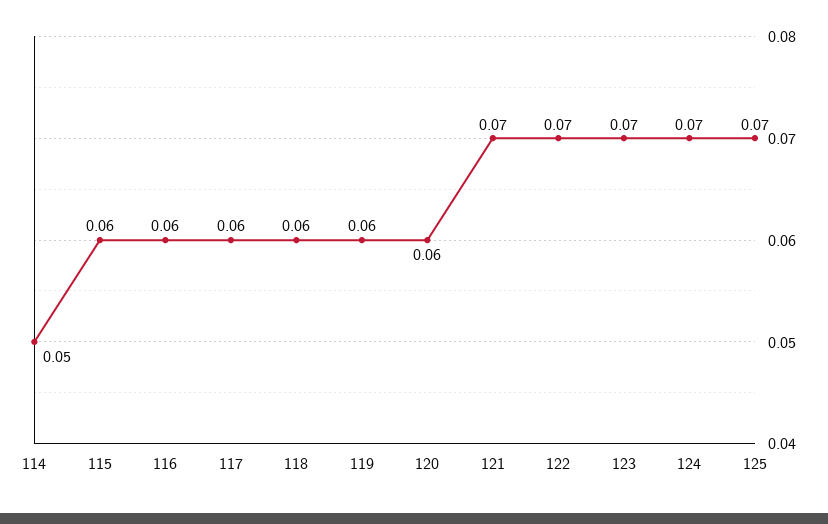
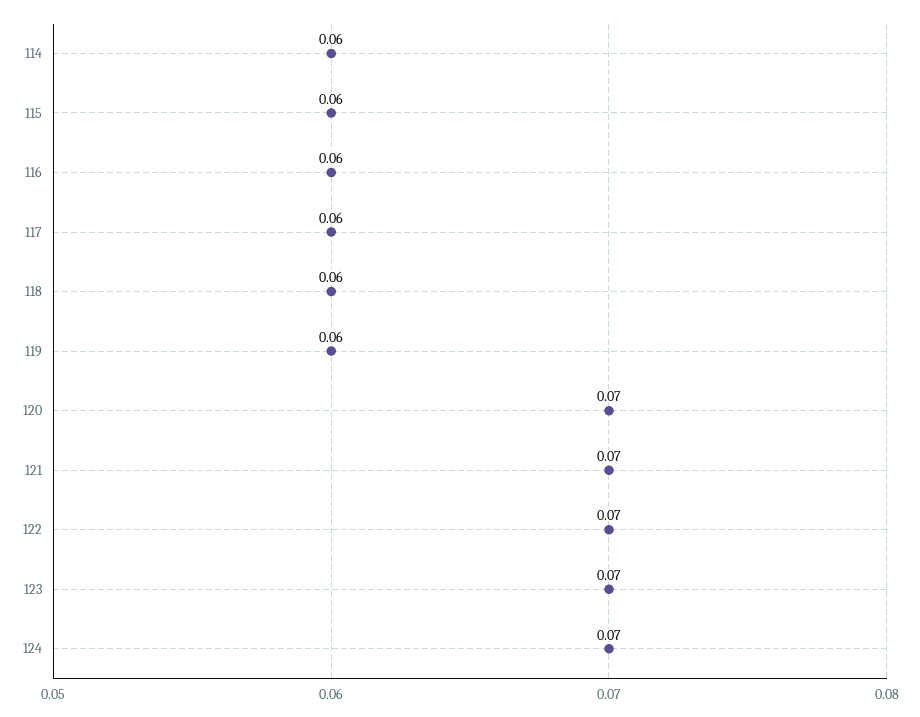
  {
-   "114": 0.05,
+   "114": 0.06,
    "115": 0.06,
    "116": 0.06,
    "117": 0.06,
    "118": 0.06,
    "119": 0.06,
-   "120": 0.06,
+   "120": 0.07,
    "121": 0.07,
    "122": 0.07,
    "123": 0.07,
-   "124": 0.07,
+   "124": 0.07
-   "125": 0.07
  }

